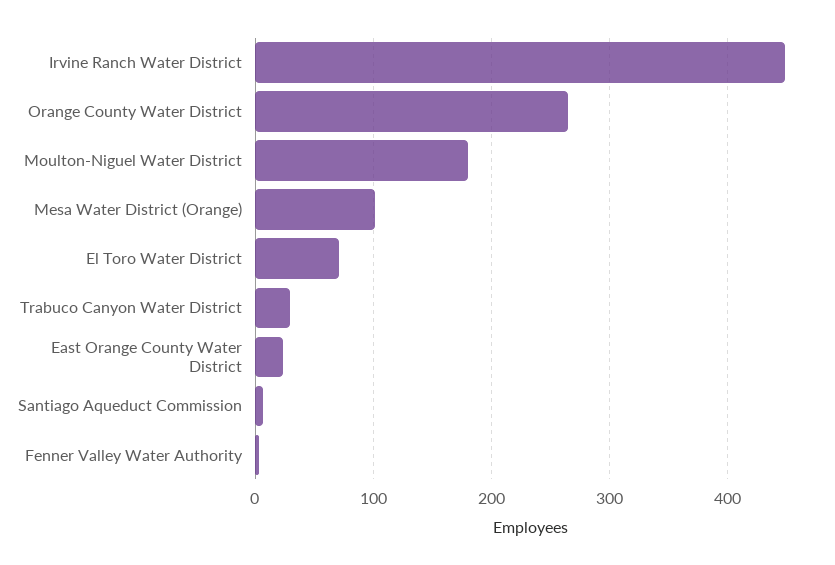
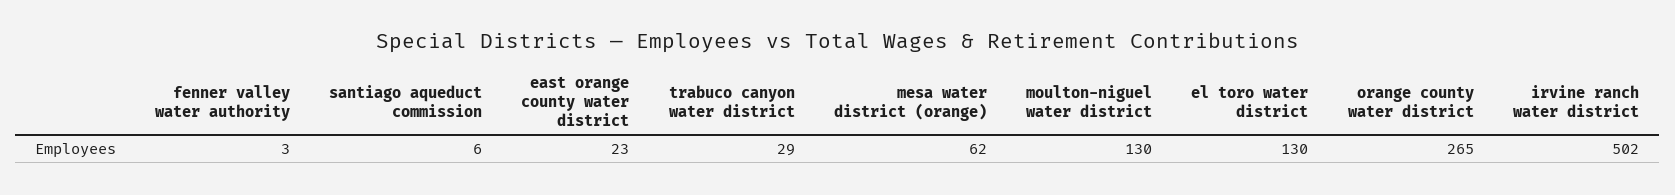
  {
-   "Irvine Ranch Water District": 450,
+   "Irvine Ranch Water District": 502,
    "Orange County Water District": 265,
-   "Moulton-Niguel Water District": 180,
+   "Moulton-Niguel Water District": 130,
-   "Mesa Water District (Orange)": 100,
+   "Mesa Water District (Orange)": 62,
-   "El Toro Water District": 70,
+   "El Toro Water District": 130,
    "Trabuco Canyon Water District": 29,
    "East Orange County Water District": 23,
    "Santiago Aqueduct Commission": 6,
    "Fenner Valley Water Authority": 3
  }

